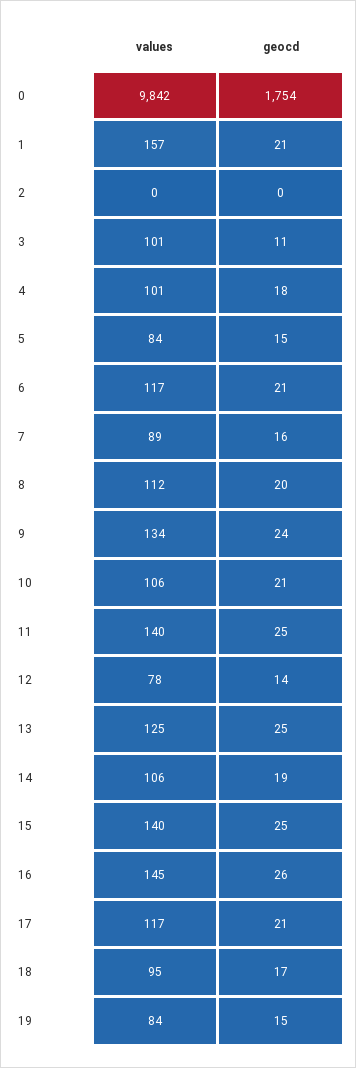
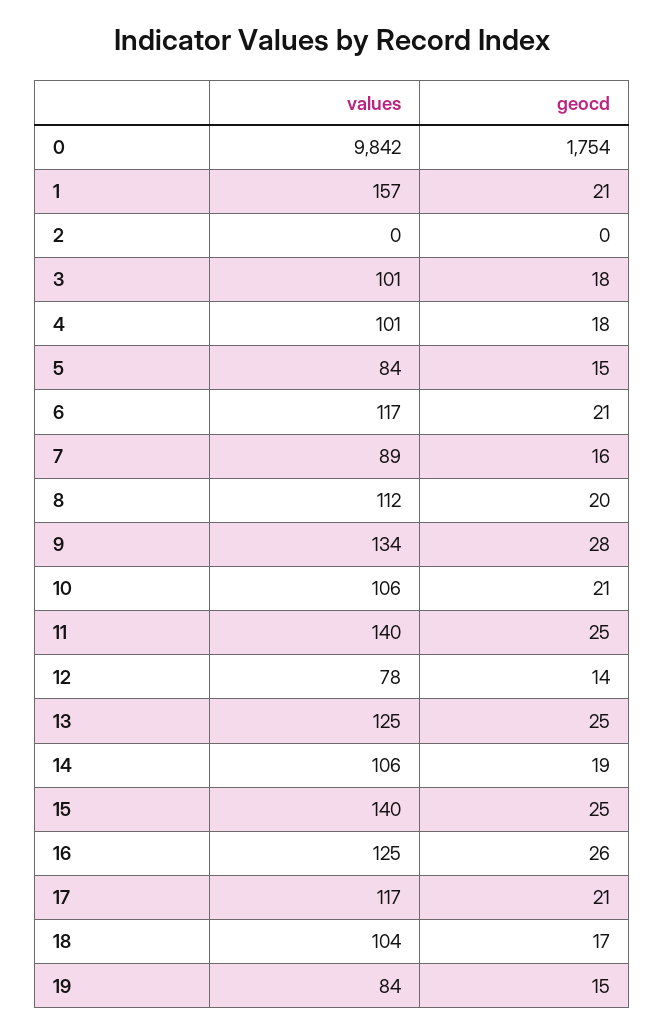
  {
    "values": {
      "0": 9842,
      "1": 157,
      "2": 0,
      "3": 101,
      "4": 101,
      "5": 84,
      "6": 117,
      "7": 89,
      "8": 112,
      "9": 134,
      "10": 106,
      "11": 140,
      "12": 78,
      "13": 125,
      "14": 106,
      "15": 140,
-     "16": 145,
+     "16": 125,
      "17": 117,
-     "18": 95,
+     "18": 104,
      "19": 84
    },
    "geocd": {
      "0": 1754,
      "1": 21,
      "2": 0,
-     "3": 11,
+     "3": 18,
      "4": 18,
      "5": 15,
      "6": 21,
      "7": 16,
      "8": 20,
-     "9": 24,
+     "9": 28,
      "10": 21,
      "11": 25,
      "12": 14,
      "13": 25,
      "14": 19,
      "15": 25,
      "16": 26,
      "17": 21,
      "18": 17,
      "19": 15
    }
  }

